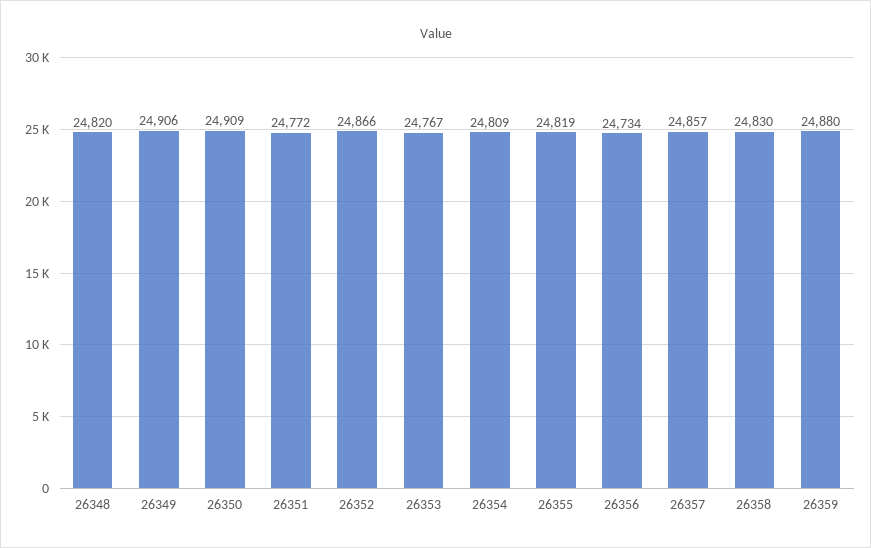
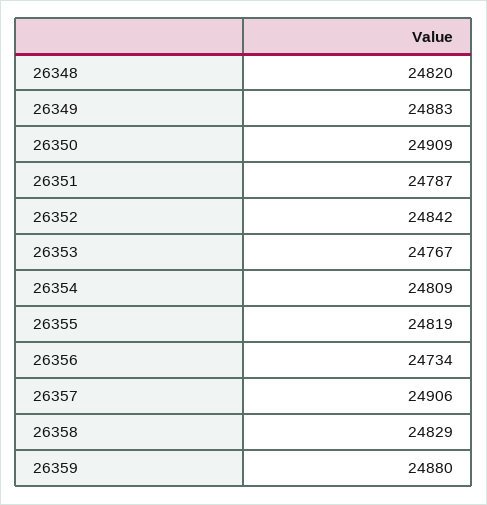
  {
    "26348": 24820,
-   "26349": 24906,
+   "26349": 24883,
    "26350": 24909,
-   "26351": 24772,
+   "26351": 24787,
-   "26352": 24866,
+   "26352": 24842,
    "26353": 24767,
    "26354": 24809,
    "26355": 24819,
    "26356": 24734,
-   "26357": 24857,
+   "26357": 24906,
-   "26358": 24830,
+   "26358": 24829,
    "26359": 24880
  }

